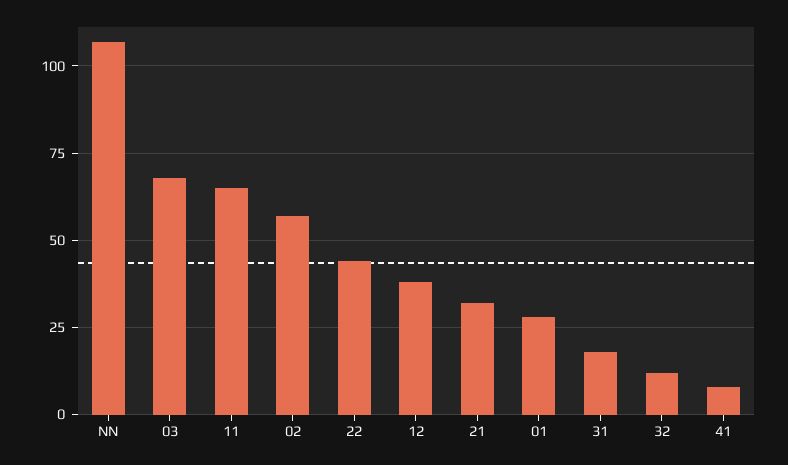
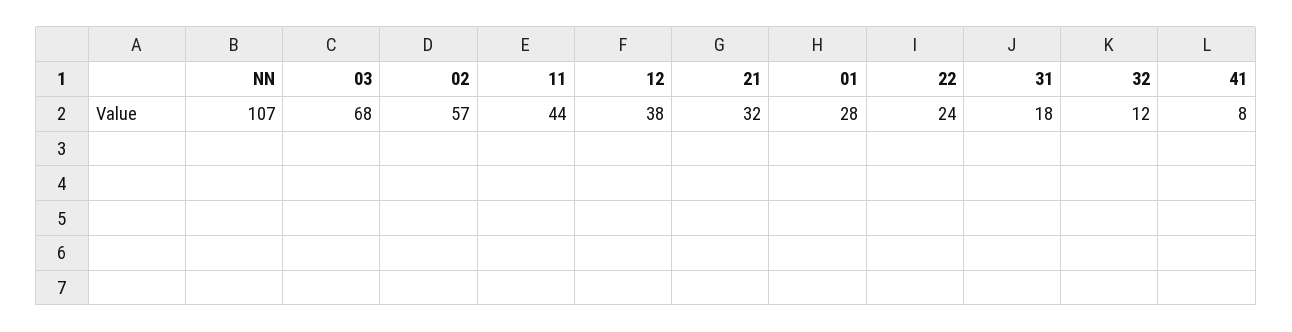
  {
    "NN": 107,
    "03": 68,
-   "11": 65,
+   "11": 44,
    "02": 57,
-   "22": 45,
+   "22": 24,
    "12": 38,
    "21": 32,
    "01": 28,
    "31": 18,
    "32": 12,
    "41": 8
  }

